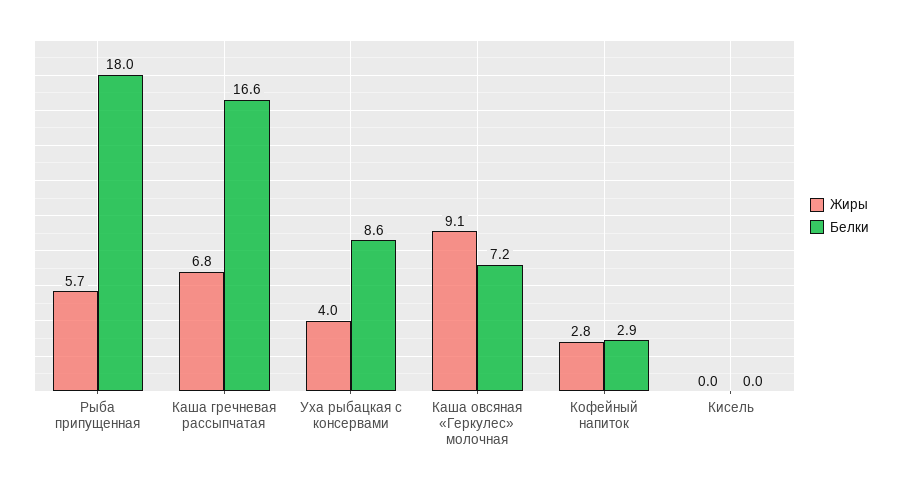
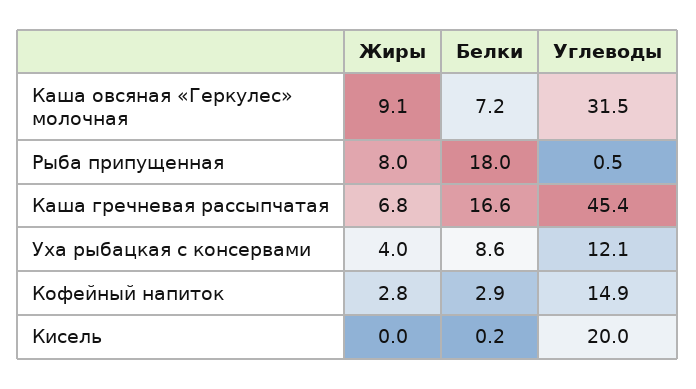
  {
    "Жиры": {
-     "Рыба припущенная": 5.7,
+     "Рыба припущенная": 8,
      "Каша гречневая рассыпчатая": 6.8,
      "Уха рыбацкая с консервами": 4,
      "Каша овсяная «Геркулес» молочная": 9.1,
      "Кофейный напиток": 2.8,
      "Кисель": 0
    },
    "Белки": {
      "Рыба припущенная": 18,
      "Каша гречневая рассыпчатая": 16.6,
      "Уха рыбацкая с консервами": 8.6,
      "Каша овсяная «Геркулес» молочная": 7.2,
      "Кофейный напиток": 2.9,
-     "Кисель": 0
+     "Кисель": 0.2
-   }
+   },
+   "Углеводы": {
+     "Каша овсяная «Геркулес» молочная": 31.5,
+     "Рыба припущенная": 0.5,
+     "Каша гречневая рассыпчатая": 45.4,
+     "Уха рыбацкая с консервами": 12.1,
+     "Кофейный напиток": 14.9,
+     "Кисель": 20
+   }
  }

